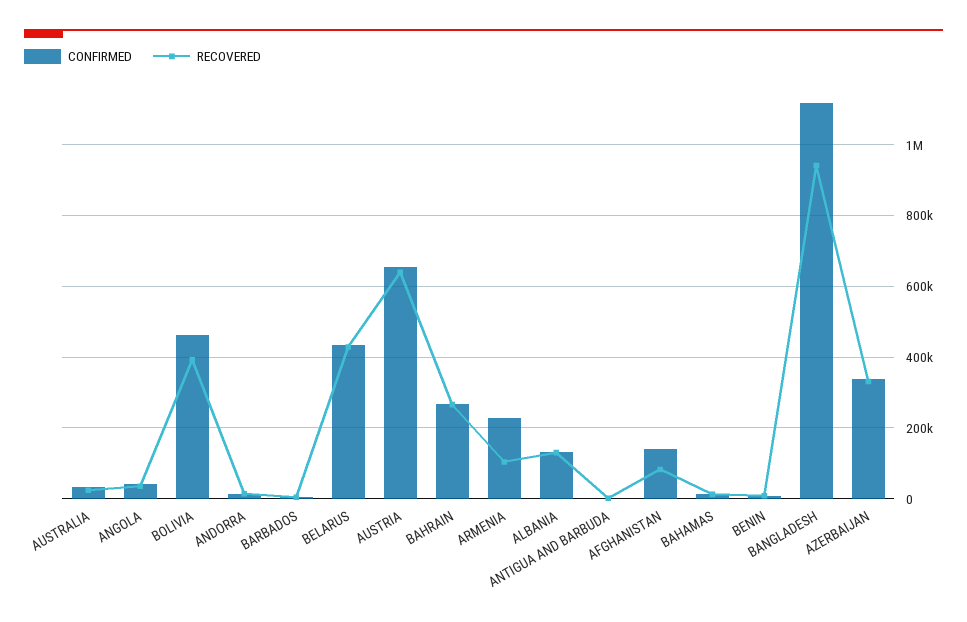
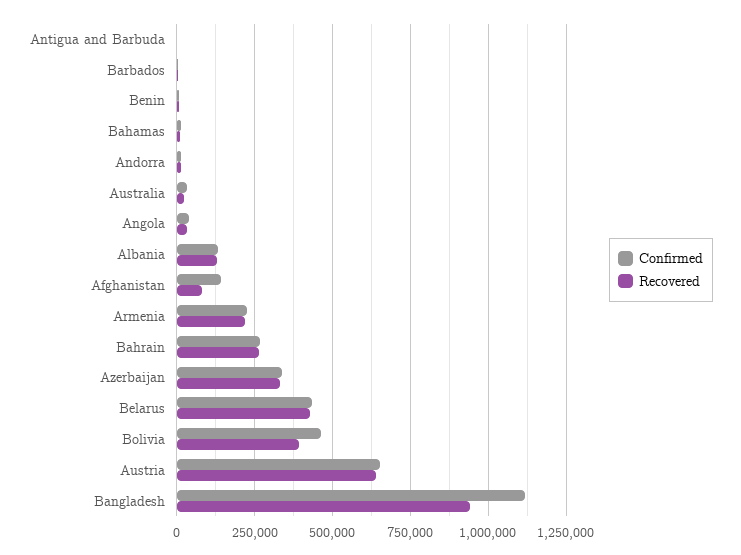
  {
    "CONFIRMED": {
      "AUSTRALIA": 40000,
      "ANGOLA": 40000,
      "BOLIVIA": 460000,
      "ANDORRA": 20000,
      "BARBADOS": 0,
      "BELARUS": 440000,
      "AUSTRIA": 660000,
      "BAHRAIN": 260000,
      "ARMENIA": 220000,
      "ALBANIA": 140000,
      "ANTIGUA AND BARBUDA": 0,
      "AFGHANISTAN": 140000,
      "BAHAMAS": 20000,
      "BENIN": 0,
      "BANGLADESH": 1120000,
      "AZERBAIJAN": 340000
    },
    "RECOVERED": {
      "AUSTRALIA": 20000,
      "ANGOLA": 40000,
      "BOLIVIA": 400000,
      "ANDORRA": 20000,
      "BARBADOS": 0,
      "BELARUS": 420000,
      "AUSTRIA": 640000,
      "BAHRAIN": 260000,
-     "ARMENIA": 100000,
+     "ARMENIA": 225000,
      "ALBANIA": 140000,
      "ANTIGUA AND BARBUDA": 0,
      "AFGHANISTAN": 80000,
      "BAHAMAS": 20000,
      "BENIN": 0,
      "BANGLADESH": 940000,
      "AZERBAIJAN": 340000
    }
  }

